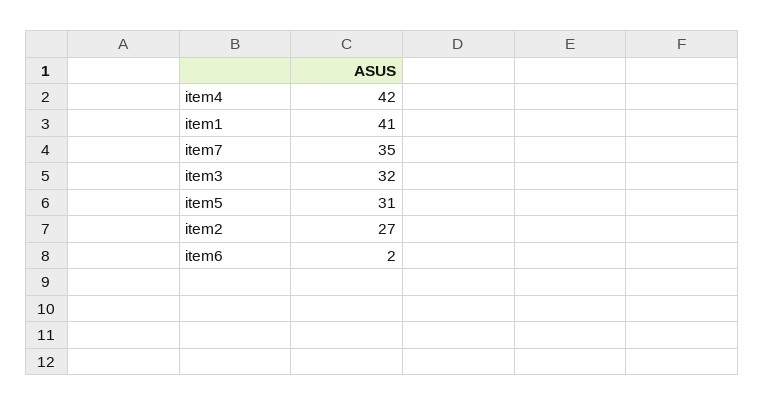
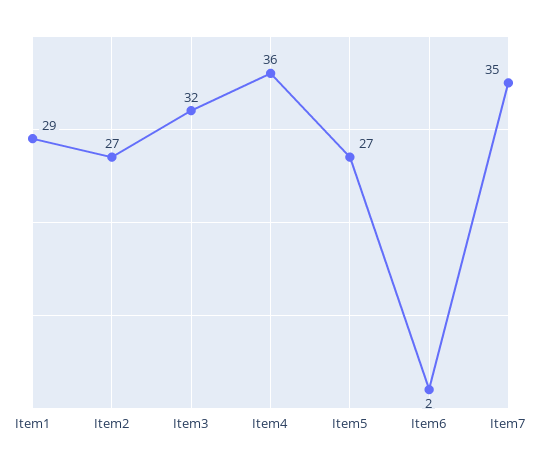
  {
-   "item4": 42,
+   "item4": 36,
-   "item1": 41,
+   "item1": 29,
    "item7": 35,
    "item3": 32,
-   "item5": 31,
+   "item5": 27,
    "item2": 27,
    "item6": 2
  }

